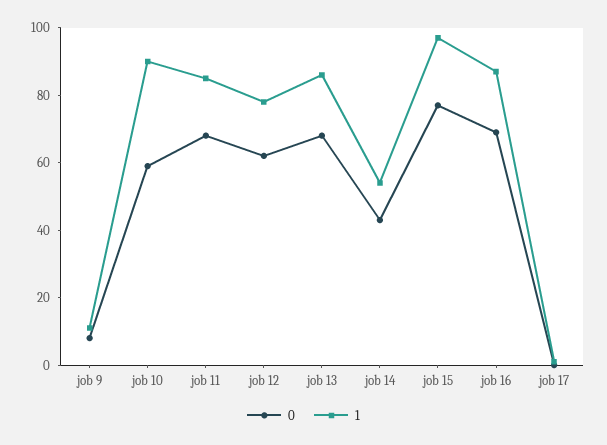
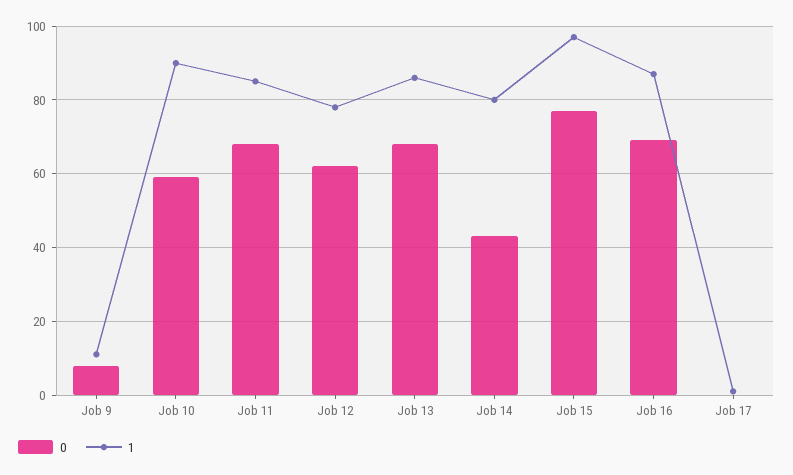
  {
    "0": {
      "job 9": 10,
      "job 10": 60,
      "job 11": 70,
      "job 12": 60,
      "job 13": 70,
      "job 14": 45,
      "job 15": 75,
      "job 16": 70,
      "job 17": 0
    },
    "1": {
      "job 9": 10,
      "job 10": 90,
      "job 11": 85,
      "job 12": 80,
      "job 13": 85,
-     "job 14": 55,
+     "job 14": 80,
      "job 15": 95,
      "job 16": 85,
      "job 17": 0
    }
  }

